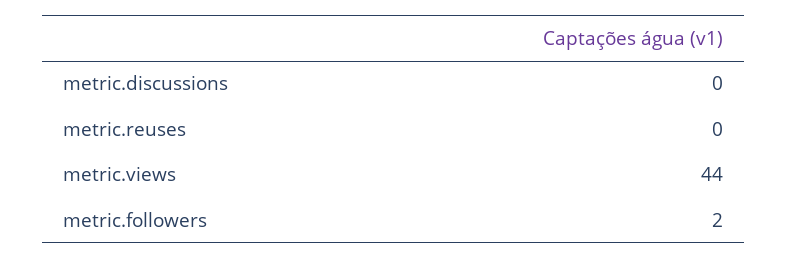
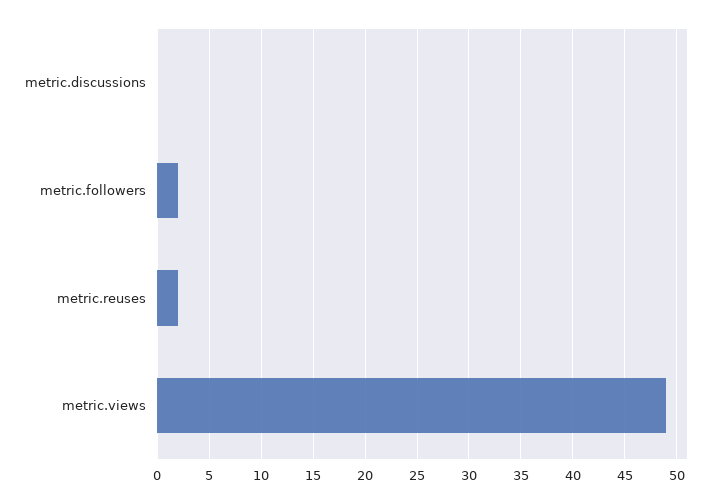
  {
    "metric.discussions": 0,
-   "metric.reuses": 0,
+   "metric.reuses": 2,
-   "metric.views": 44,
+   "metric.views": 49,
    "metric.followers": 2
  }

